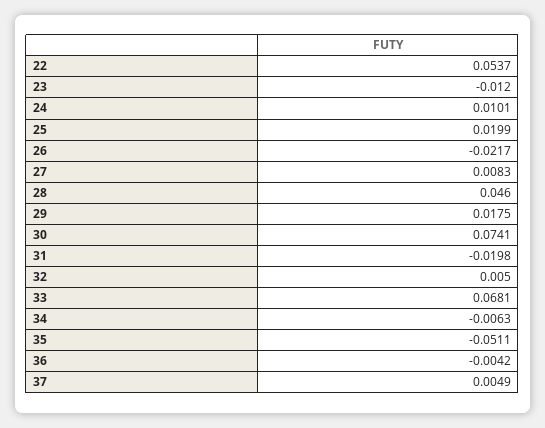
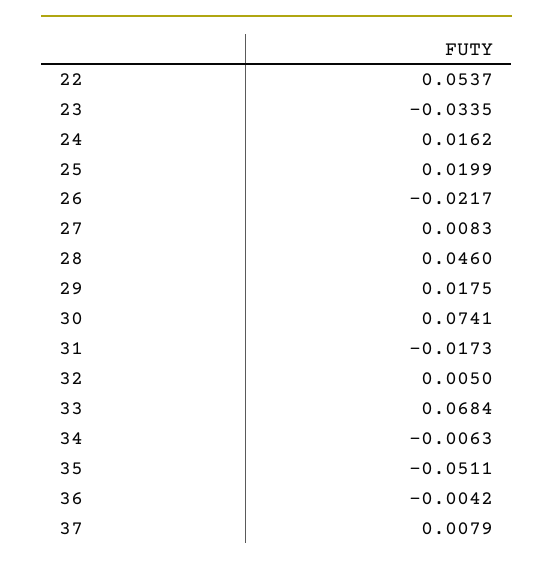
  {
    "22": 0.0537,
-   "23": -0.012,
+   "23": -0.0335,
-   "24": 0.0101,
+   "24": 0.0162,
    "25": 0.0199,
    "26": -0.0217,
    "27": 0.0083,
    "28": 0.046,
    "29": 0.0175,
    "30": 0.0741,
-   "31": -0.0198,
+   "31": -0.0173,
    "32": 0.005,
-   "33": 0.0681,
+   "33": 0.0684,
    "34": -0.0063,
    "35": -0.0511,
    "36": -0.0042,
-   "37": 0.0049
+   "37": 0.0079
  }

